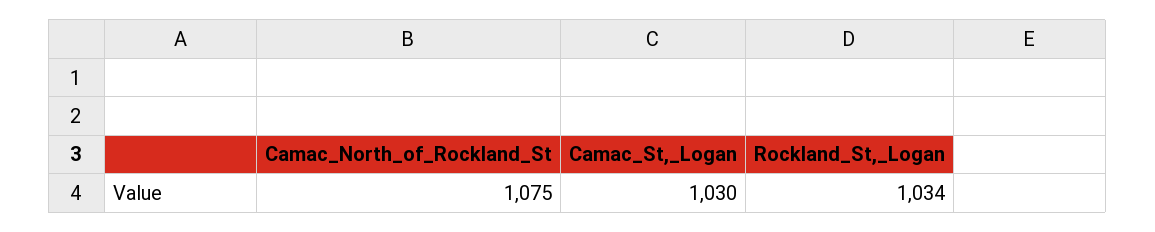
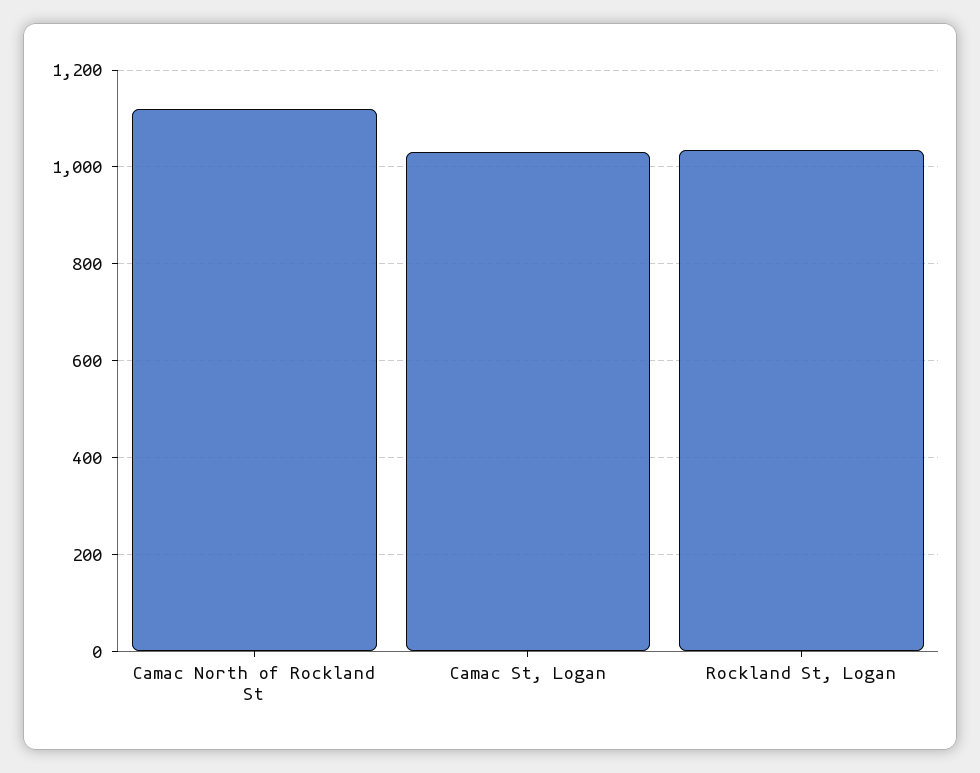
  {
-   "Camac_North_of_Rockland_St": 1075,
+   "Camac_North_of_Rockland_St": 1120,
    "Camac_St,_Logan": 1030,
    "Rockland_St,_Logan": 1034
  }

